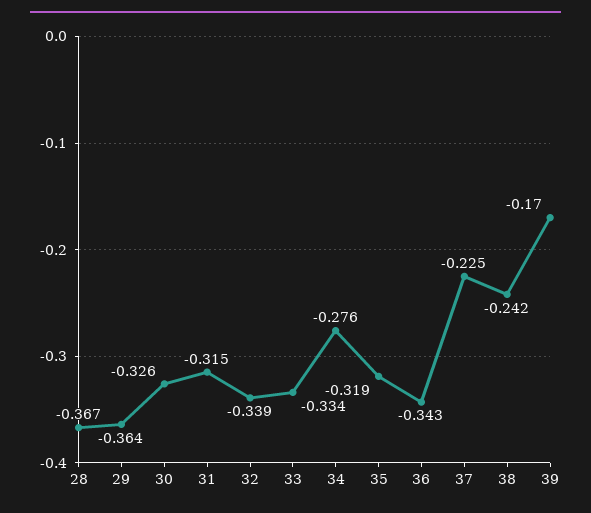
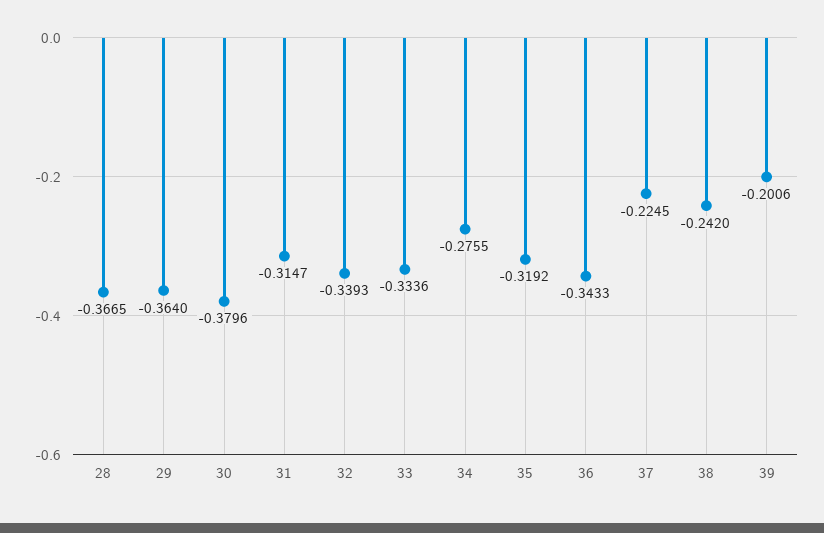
  {
    "28": -0.3665,
    "29": -0.364,
-   "30": -0.326,
+   "30": -0.3796,
    "31": -0.3147,
    "32": -0.3393,
    "33": -0.3336,
    "34": -0.2755,
    "35": -0.3192,
    "36": -0.3433,
    "37": -0.2245,
    "38": -0.242,
-   "39": -0.17
+   "39": -0.2006
  }

